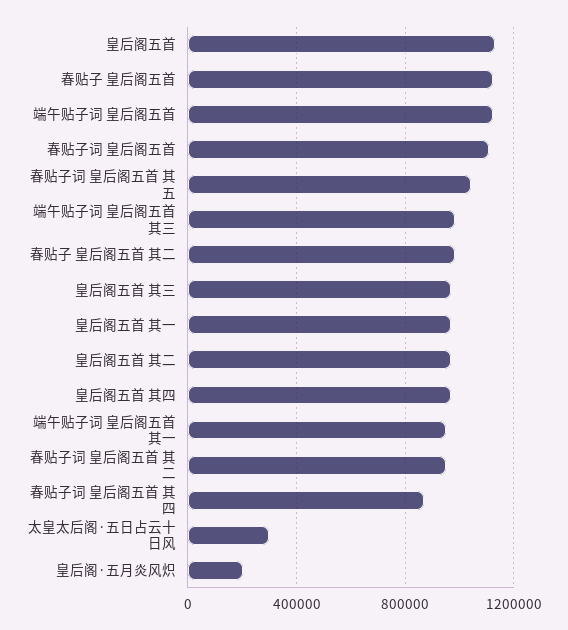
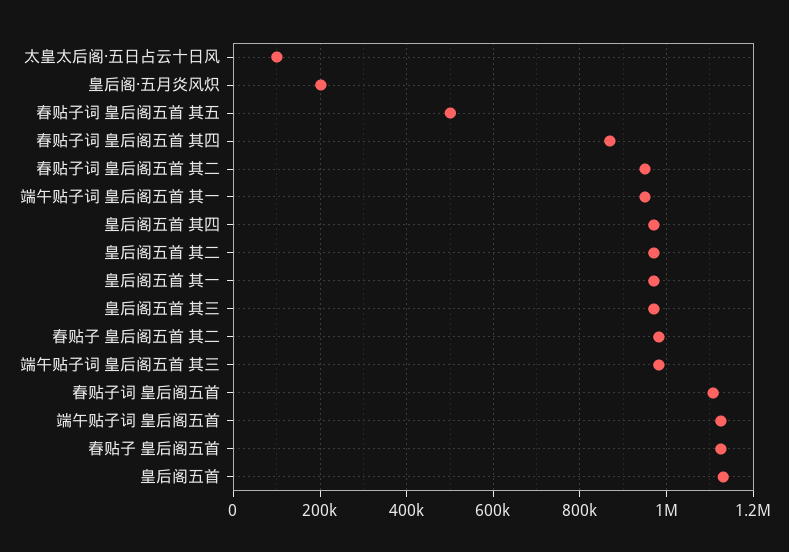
  {
    "皇后阁五首": 1140000,
    "春贴子 皇后阁五首": 1120000,
    "端午贴子词 皇后阁五首": 1120000,
    "春贴子词 皇后阁五首": 1100000,
-   "春贴子词 皇后阁五首 其五": 1050000,
+   "春贴子词 皇后阁五首 其五": 500000,
    "端午贴子词 皇后阁五首 其三": 980000,
    "春贴子 皇后阁五首 其二": 980000,
    "皇后阁五首 其三": 980000,
    "皇后阁五首 其一": 980000,
    "皇后阁五首 其二": 980000,
    "皇后阁五首 其四": 980000,
    "端午贴子词 皇后阁五首 其一": 960000,
    "春贴子词 皇后阁五首 其二": 960000,
    "春贴子词 皇后阁五首 其四": 860000,
-   "太皇太后阁·五日占云十日风": 300000,
+   "太皇太后阁·五日占云十日风": 100000,
    "皇后阁·五月炎风炽": 200000
  }

